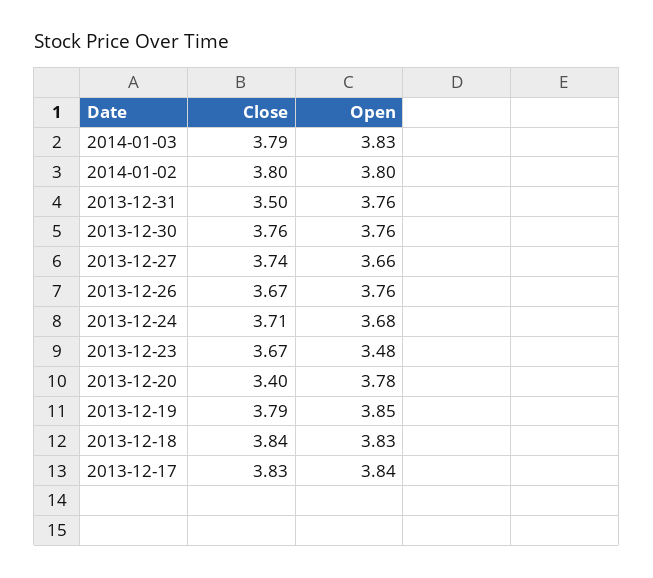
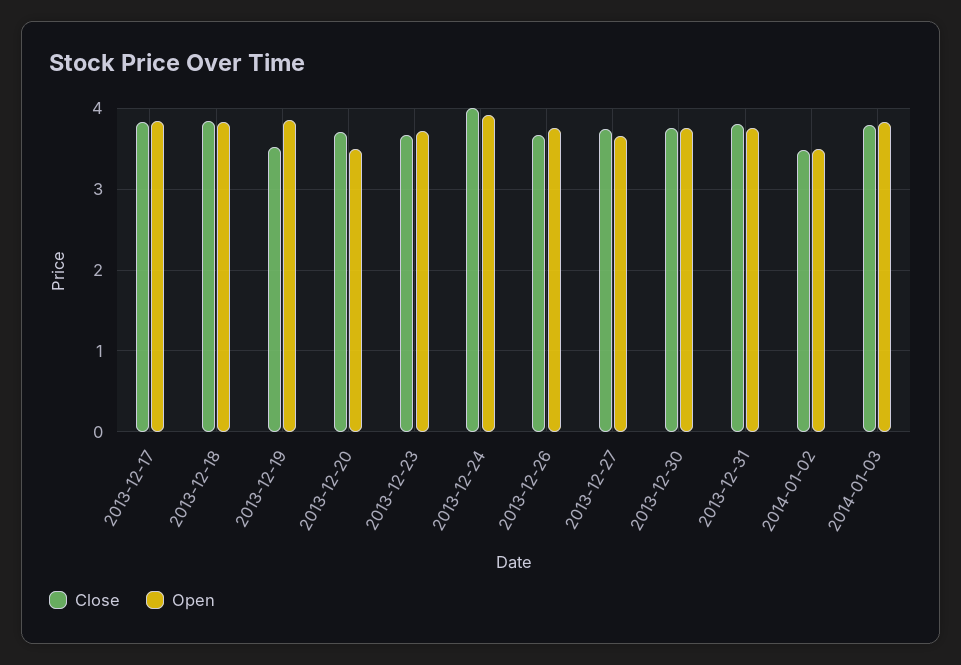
  {
    "Close": {
      "2014-01-03": 3.79,
-     "2014-01-02": 3.8,
+     "2014-01-02": 3.5,
-     "2013-12-31": 3.5,
+     "2013-12-31": 3.8,
      "2013-12-30": 3.76,
      "2013-12-27": 3.74,
      "2013-12-26": 3.67,
-     "2013-12-24": 3.71,
+     "2013-12-24": 4,
      "2013-12-23": 3.67,
-     "2013-12-20": 3.4,
+     "2013-12-20": 3.7,
-     "2013-12-19": 3.79,
+     "2013-12-19": 3.5,
      "2013-12-18": 3.84,
      "2013-12-17": 3.83
    },
    "Open": {
      "2014-01-03": 3.83,
-     "2014-01-02": 3.8,
+     "2014-01-02": 3.5,
      "2013-12-31": 3.76,
      "2013-12-30": 3.76,
      "2013-12-27": 3.66,
      "2013-12-26": 3.76,
-     "2013-12-24": 3.68,
+     "2013-12-24": 3.9,
-     "2013-12-23": 3.48,
+     "2013-12-23": 3.7,
-     "2013-12-20": 3.78,
+     "2013-12-20": 3.5,
      "2013-12-19": 3.85,
      "2013-12-18": 3.83,
      "2013-12-17": 3.84
    }
  }

